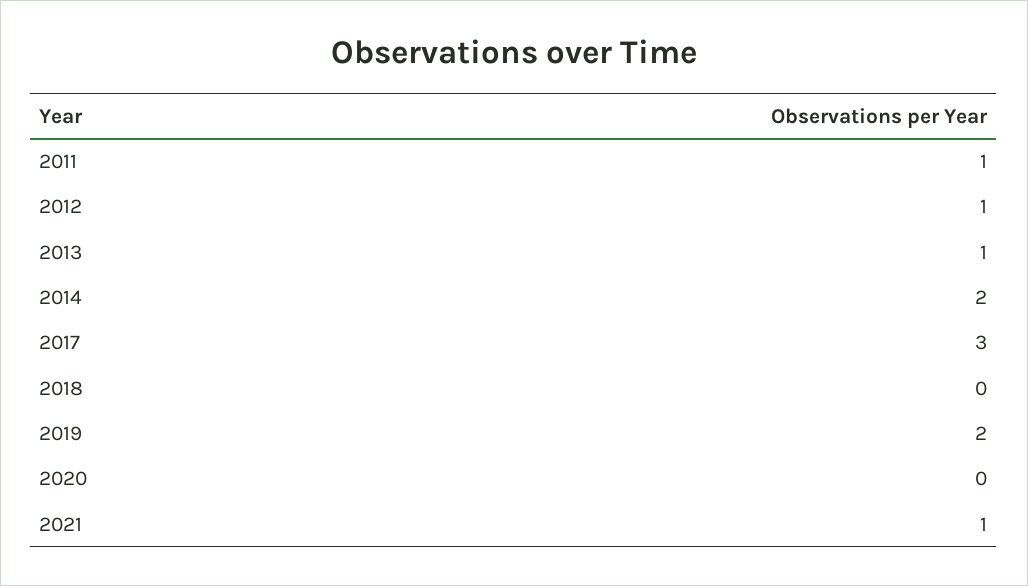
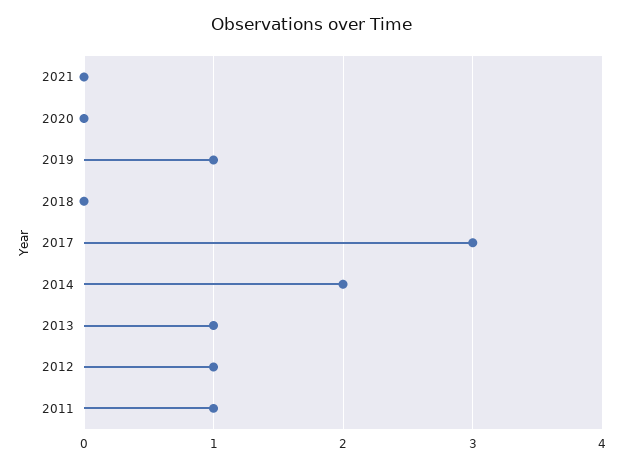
  {
    "2011": 1,
    "2012": 1,
    "2013": 1,
    "2014": 2,
    "2017": 3,
    "2018": 0,
-   "2019": 2,
+   "2019": 1,
    "2020": 0,
-   "2021": 1
+   "2021": 0
  }

